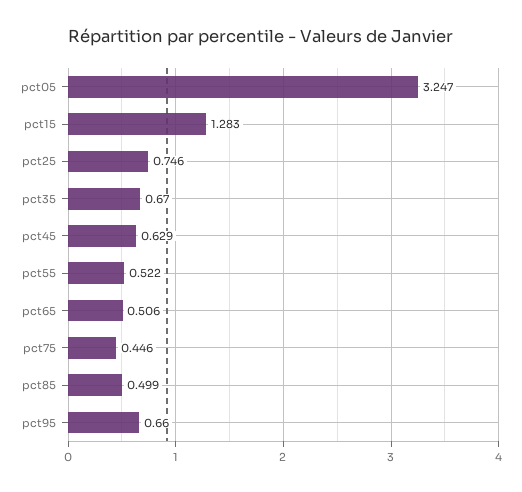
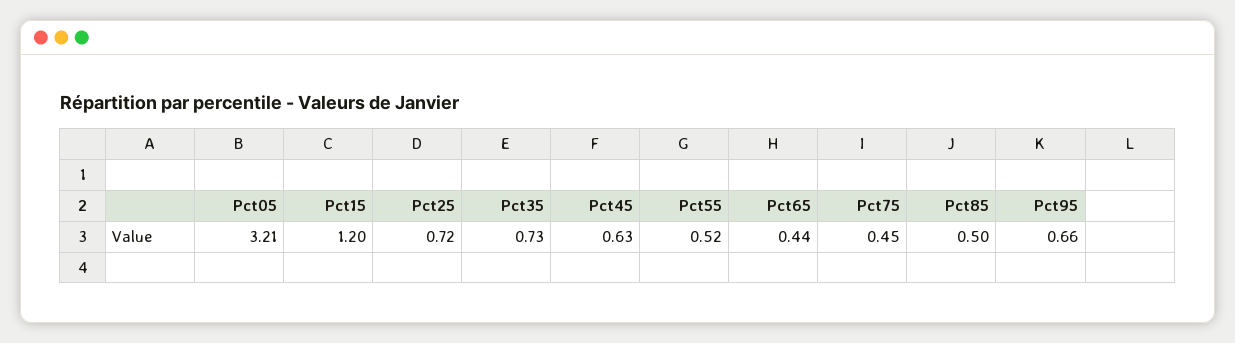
  {
-   "pct05": 3.247,
+   "pct05": 3.21,
-   "pct15": 1.283,
+   "pct15": 1.2,
-   "pct25": 0.746,
+   "pct25": 0.72,
-   "pct35": 0.67,
+   "pct35": 0.73,
    "pct45": 0.629,
    "pct55": 0.522,
-   "pct65": 0.506,
+   "pct65": 0.44,
    "pct75": 0.446,
    "pct85": 0.499,
    "pct95": 0.66
  }

